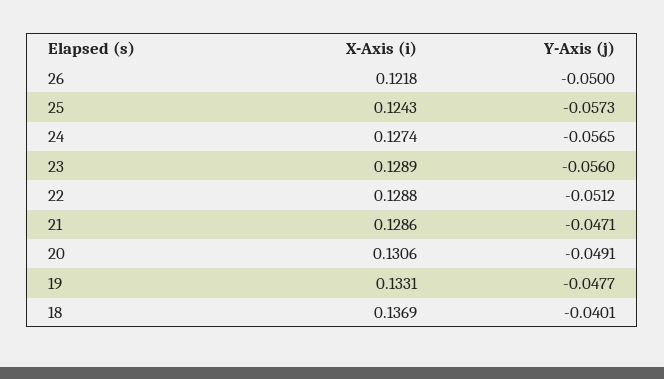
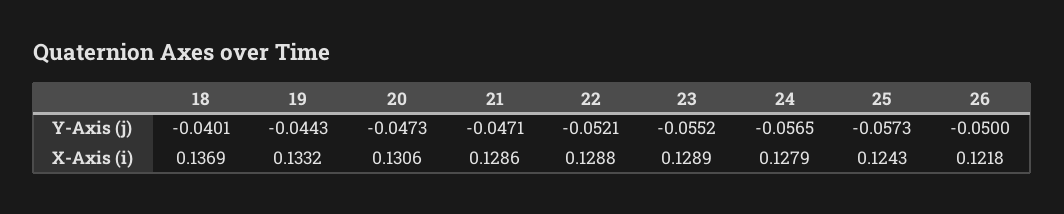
  {
    "X-Axis (i)": {
      "26": 0.1218,
      "25": 0.1243,
-     "24": 0.1274,
+     "24": 0.1279,
      "23": 0.1289,
      "22": 0.1288,
      "21": 0.1286,
      "20": 0.1306,
-     "19": 0.1331,
+     "19": 0.1332,
      "18": 0.1369
    },
    "Y-Axis (j)": {
      "26": -0.05,
      "25": -0.0573,
      "24": -0.0565,
-     "23": -0.056,
+     "23": -0.0552,
-     "22": -0.0512,
+     "22": -0.0521,
      "21": -0.0471,
-     "20": -0.0491,
+     "20": -0.0473,
-     "19": -0.0477,
+     "19": -0.0443,
      "18": -0.0401
    }
  }

